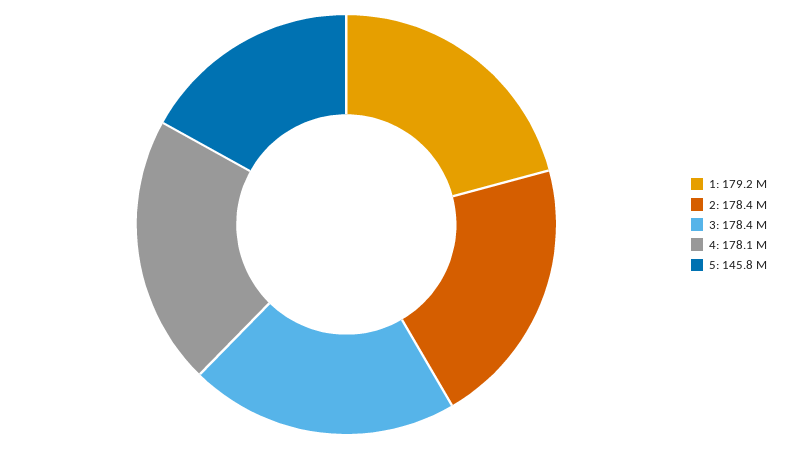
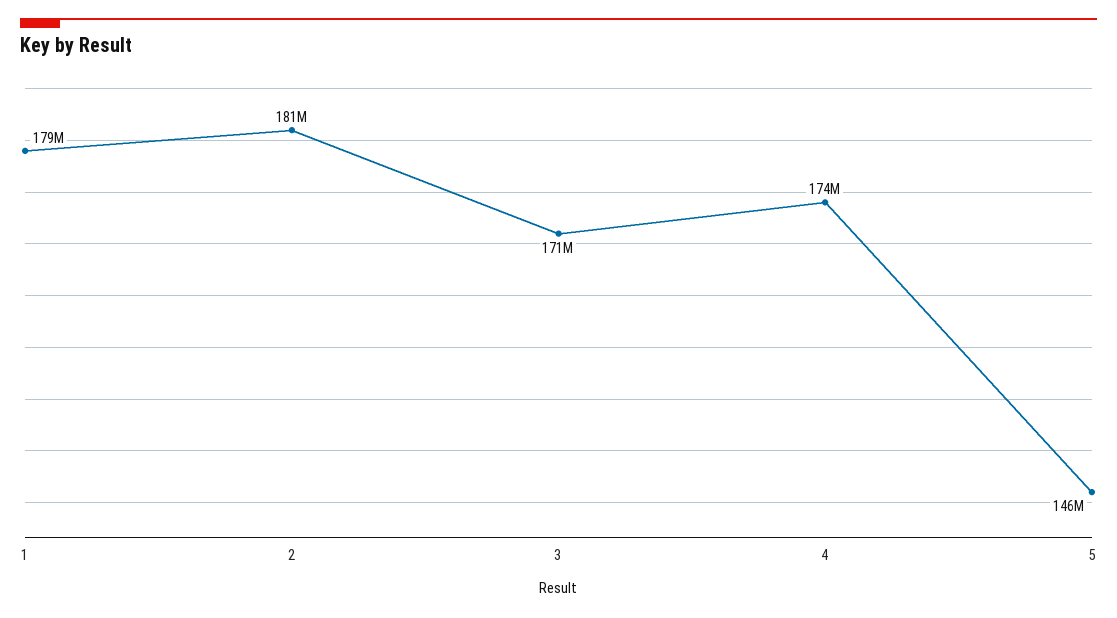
  {
    "1": 179200000,
-   "2": 178400000,
+   "2": 181000000,
-   "3": 178400000,
+   "3": 171000000,
-   "4": 178100000,
+   "4": 174000000,
    "5": 145800000
  }

